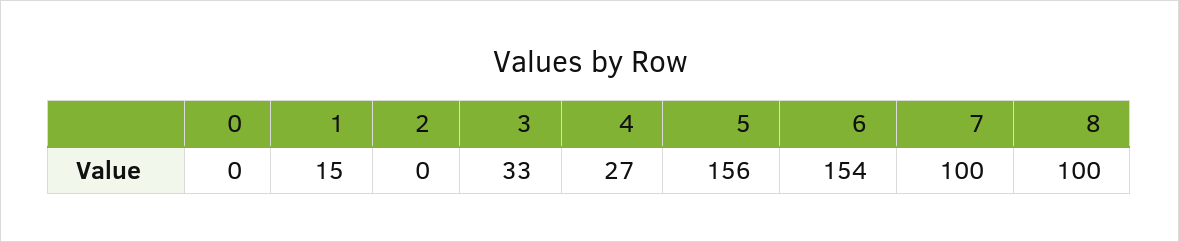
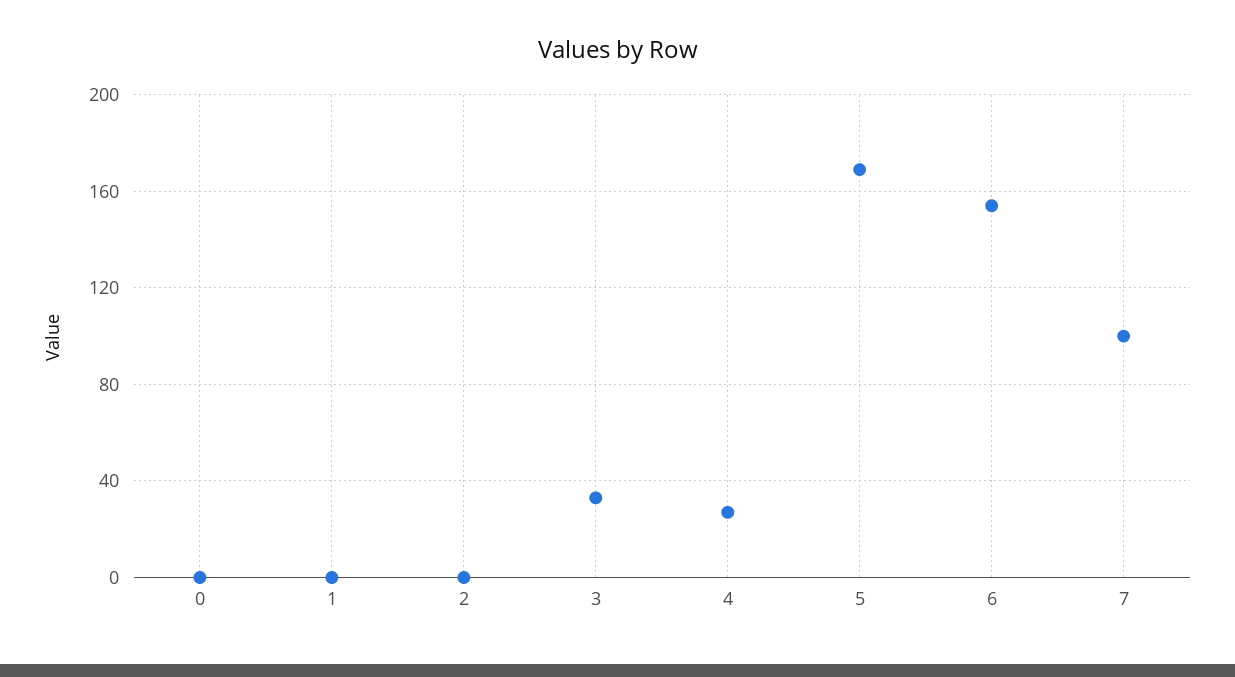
  {
    "0": 0,
-   "1": 15,
+   "1": 0,
    "2": 0,
    "3": 33,
    "4": 27,
-   "5": 156,
+   "5": 170,
    "6": 154,
-   "7": 100,
+   "7": 100
-   "8": 100
  }

